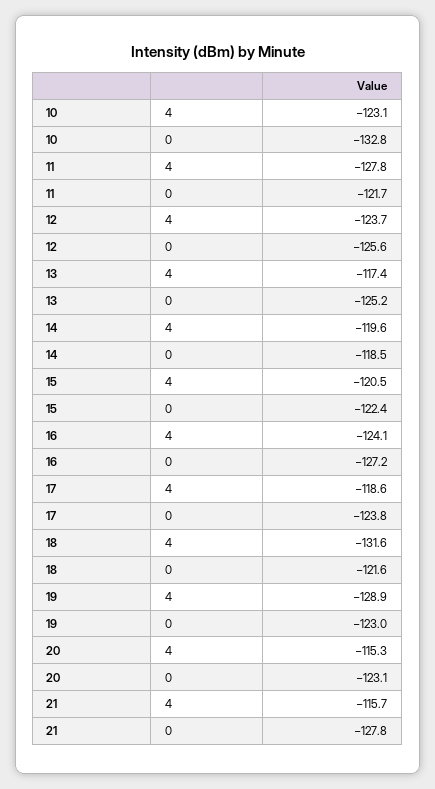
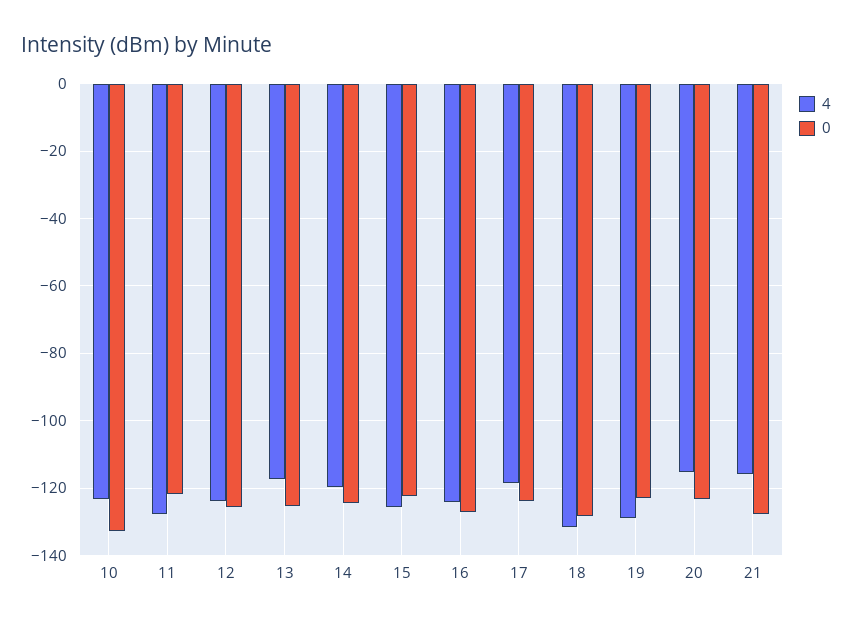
  {
    "4": {
      "10": -123.1,
      "11": -127.8,
      "12": -123.7,
      "13": -117.4,
      "14": -119.6,
-     "15": -120.5,
+     "15": -126,
      "16": -124.1,
      "17": -118.6,
      "18": -131.6,
      "19": -128.9,
      "20": -115.3,
      "21": -115.7
    },
    "0": {
      "10": -132.8,
      "11": -121.7,
      "12": -125.6,
      "13": -125.2,
-     "14": -118.5,
+     "14": -124,
      "15": -122.4,
      "16": -127.2,
      "17": -123.8,
-     "18": -121.6,
+     "18": -128,
      "19": -123,
      "20": -123.1,
      "21": -127.8
    }
  }

